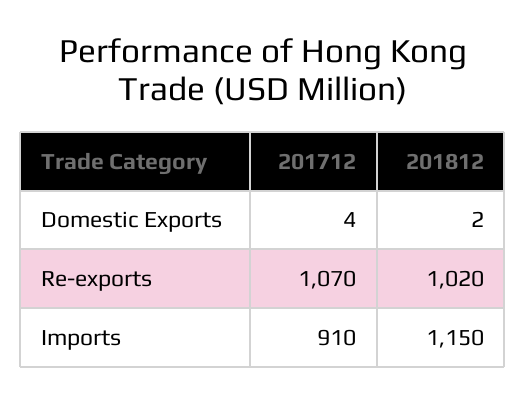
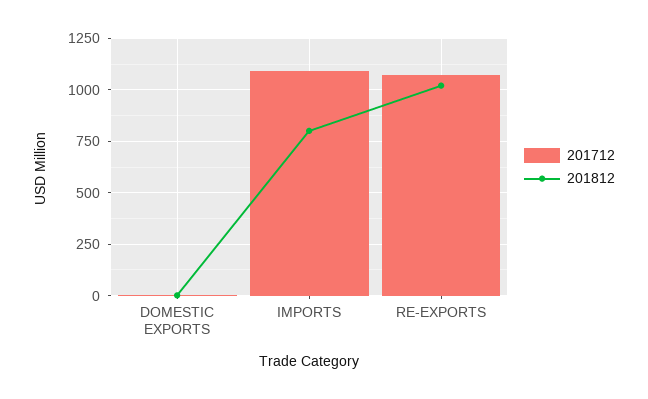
  {
    "201712": {
      "Domestic Exports": 4,
      "Re-exports": 1070,
-     "Imports": 910
+     "Imports": 1100
    },
    "201812": {
      "Domestic Exports": 2,
      "Re-exports": 1020,
-     "Imports": 1150
+     "Imports": 800
    }
  }

